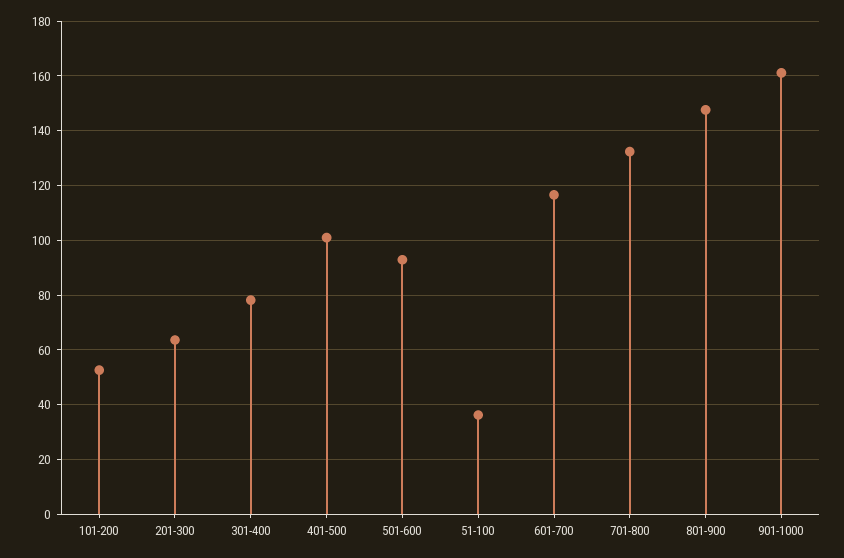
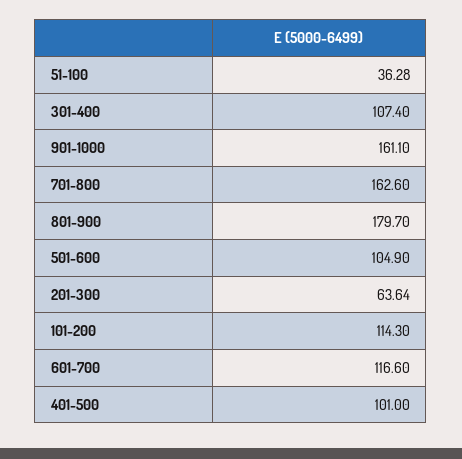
  {
-   "101-200": 52.5,
+   "101-200": 114.3,
    "201-300": 63.64,
-   "301-400": 77.5,
+   "301-400": 107.4,
    "401-500": 101,
-   "501-600": 92.5,
+   "501-600": 104.9,
    "51-100": 36.28,
    "601-700": 116.6,
-   "701-800": 132.5,
+   "701-800": 162.6,
-   "801-900": 147.5,
+   "801-900": 179.7,
    "901-1000": 161.1
  }

